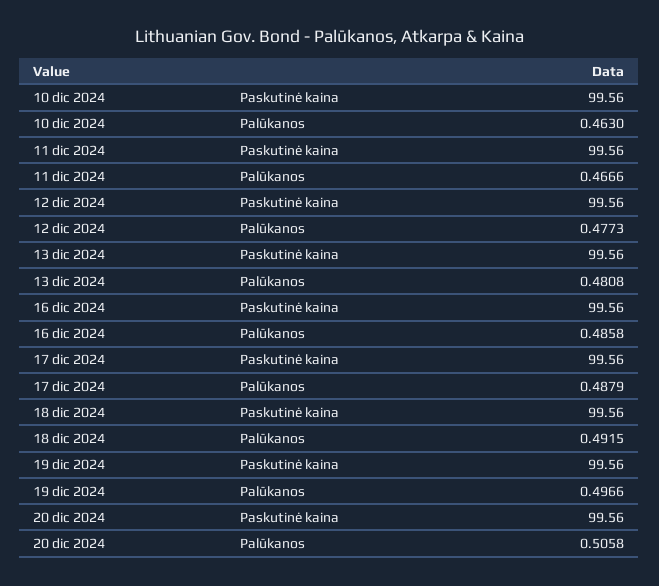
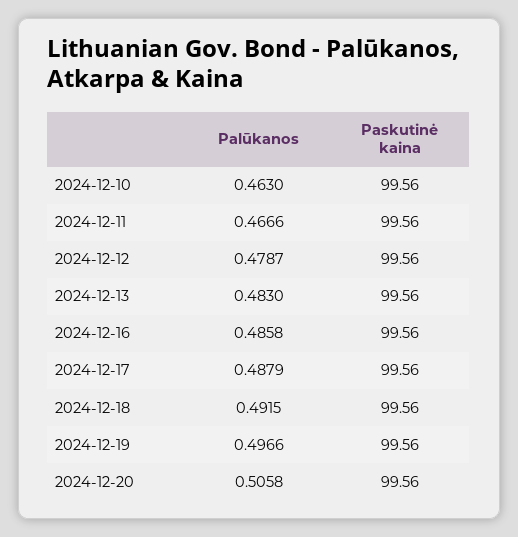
  {
    "10 dic 2024": {
      "Paskutinė kaina": 99.56,
      "Palūkanos": 0.463
    },
    "11 dic 2024": {
      "Paskutinė kaina": 99.56,
      "Palūkanos": 0.4666
    },
    "12 dic 2024": {
      "Paskutinė kaina": 99.56,
-     "Palūkanos": 0.4773
+     "Palūkanos": 0.4787
    },
    "13 dic 2024": {
      "Paskutinė kaina": 99.56,
-     "Palūkanos": 0.4808
+     "Palūkanos": 0.483
    },
    "16 dic 2024": {
      "Paskutinė kaina": 99.56,
      "Palūkanos": 0.4858
    },
    "17 dic 2024": {
      "Paskutinė kaina": 99.56,
      "Palūkanos": 0.4879
    },
    "18 dic 2024": {
      "Paskutinė kaina": 99.56,
      "Palūkanos": 0.4915
    },
    "19 dic 2024": {
      "Paskutinė kaina": 99.56,
      "Palūkanos": 0.4966
    },
    "20 dic 2024": {
      "Paskutinė kaina": 99.56,
      "Palūkanos": 0.5058
    }
  }

